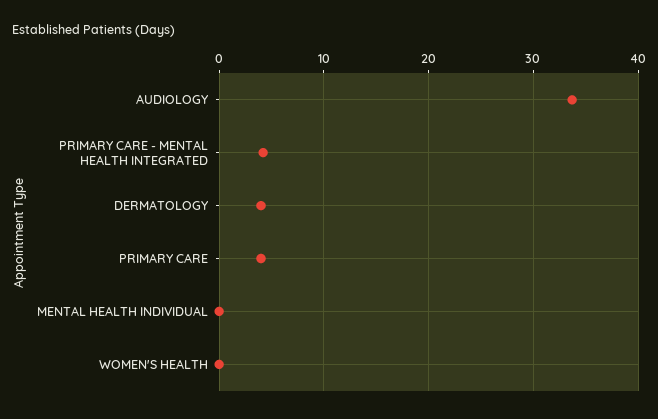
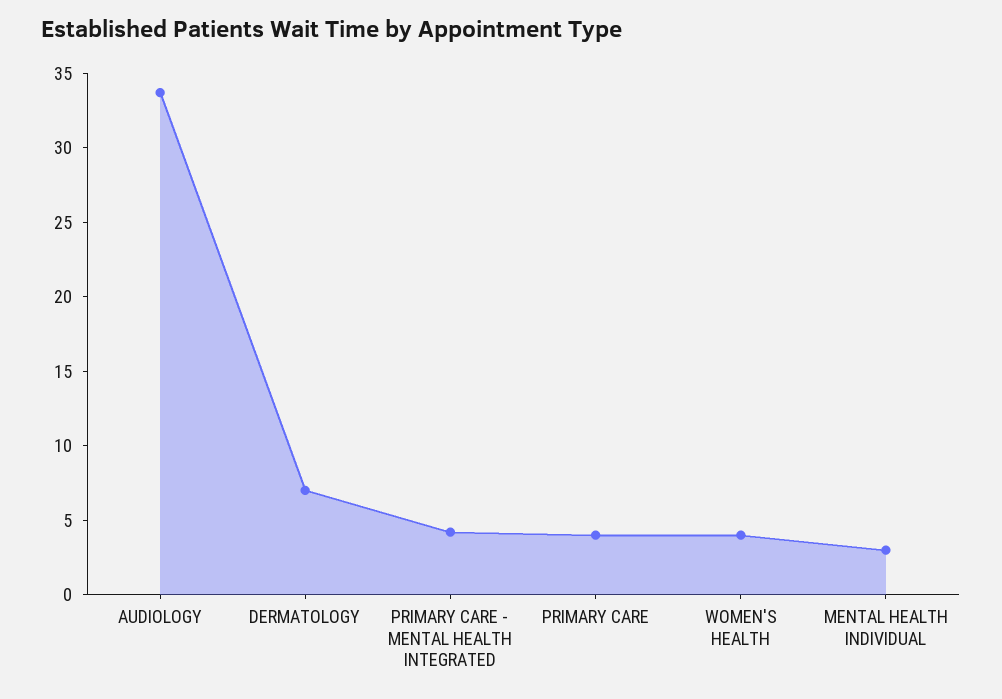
  {
    "AUDIOLOGY": 34,
    "PRIMARY CARE - MENTAL HEALTH INTEGRATED": 4,
-   "DERMATOLOGY": 4,
+   "DERMATOLOGY": 7,
    "PRIMARY CARE": 4,
-   "MENTAL HEALTH INDIVIDUAL": 0,
+   "MENTAL HEALTH INDIVIDUAL": 3,
-   "WOMEN'S HEALTH": 0
+   "WOMEN'S HEALTH": 4
  }

